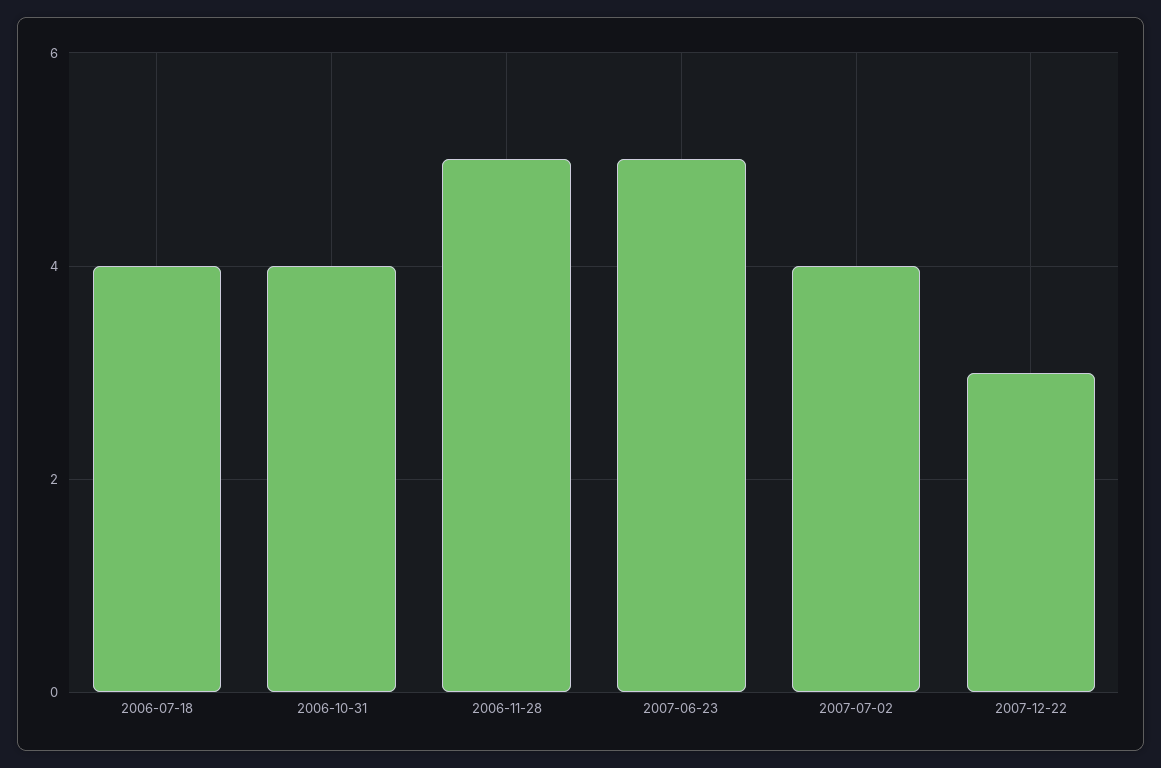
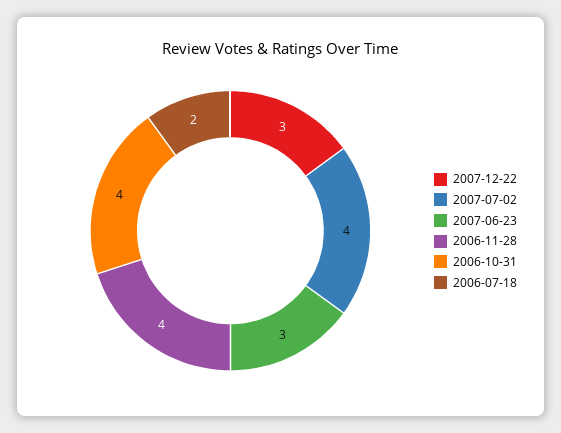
  {
-   "2006-07-18": 4,
+   "2006-07-18": 2,
    "2006-10-31": 4,
-   "2006-11-28": 5,
+   "2006-11-28": 4,
-   "2007-06-23": 5,
+   "2007-06-23": 3,
    "2007-07-02": 4,
    "2007-12-22": 3
  }

